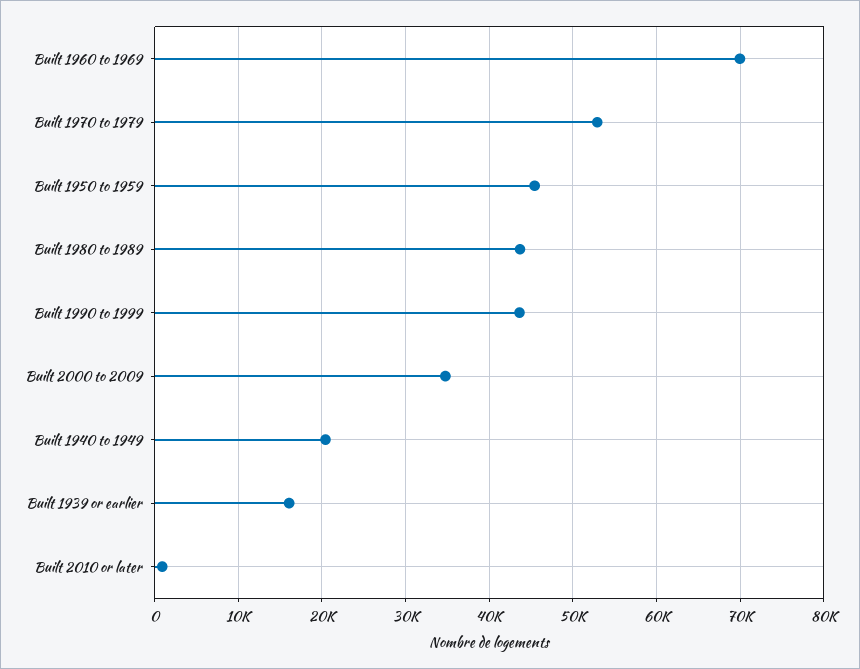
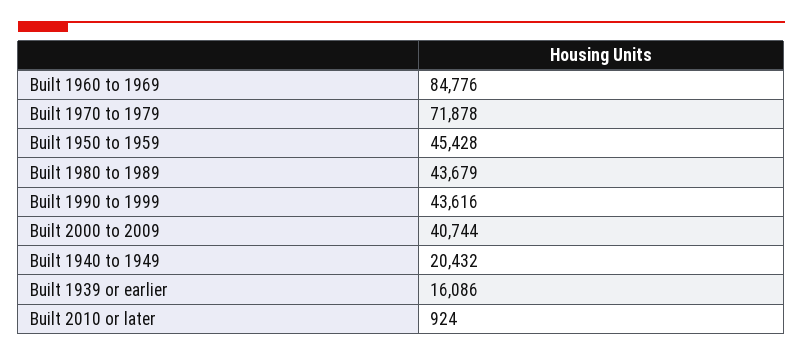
  {
-   "Built 1960 to 1969": 70000,
+   "Built 1960 to 1969": 84776,
-   "Built 1970 to 1979": 53000,
+   "Built 1970 to 1979": 71878,
    "Built 1950 to 1959": 45428,
    "Built 1980 to 1989": 43679,
    "Built 1990 to 1999": 43616,
-   "Built 2000 to 2009": 35000,
+   "Built 2000 to 2009": 40744,
    "Built 1940 to 1949": 20432,
    "Built 1939 or earlier": 16086,
    "Built 2010 or later": 924
  }

